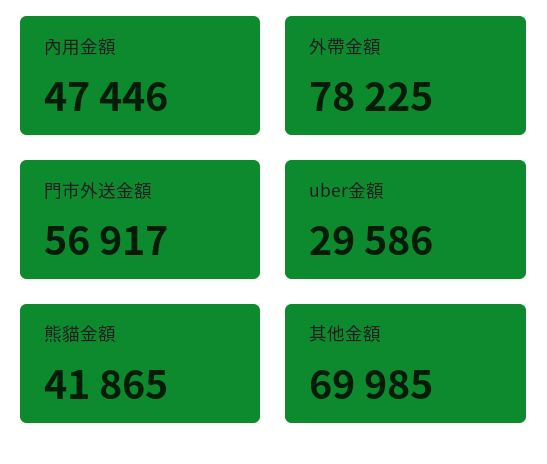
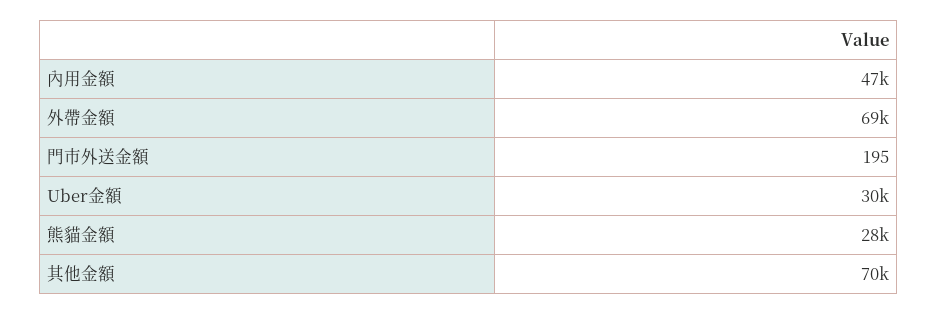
  {
    "內用金額": 47446,
-   "外帶金額": 78225,
+   "外帶金額": 69000,
-   "門市外送金額": 56917,
+   "門市外送金額": 195,
    "uber金額": 29586,
-   "熊貓金額": 41865,
+   "熊貓金額": 28000,
    "其他金額": 69985
  }

